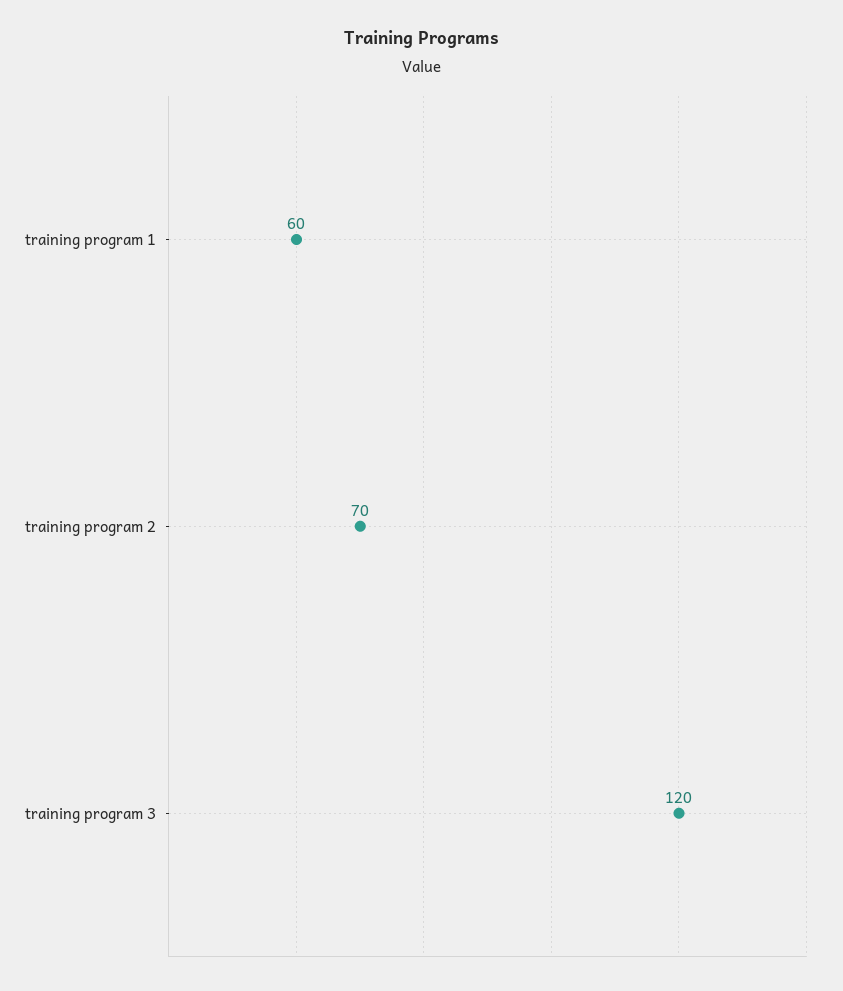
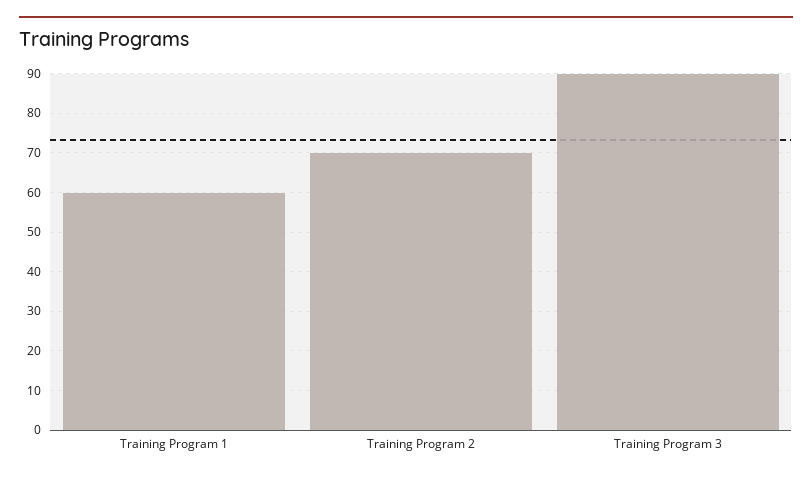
  {
    "training program 1": 60,
    "training program 2": 70,
-   "training program 3": 120
+   "training program 3": 90
  }

